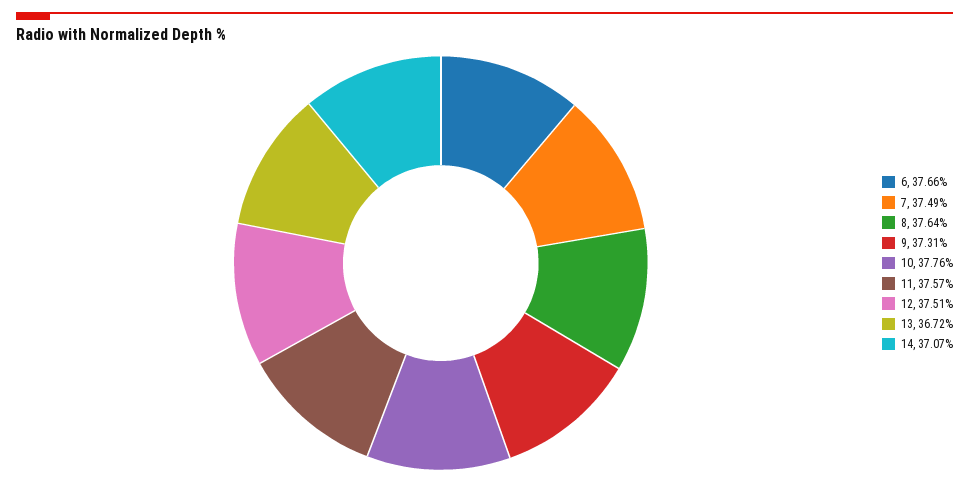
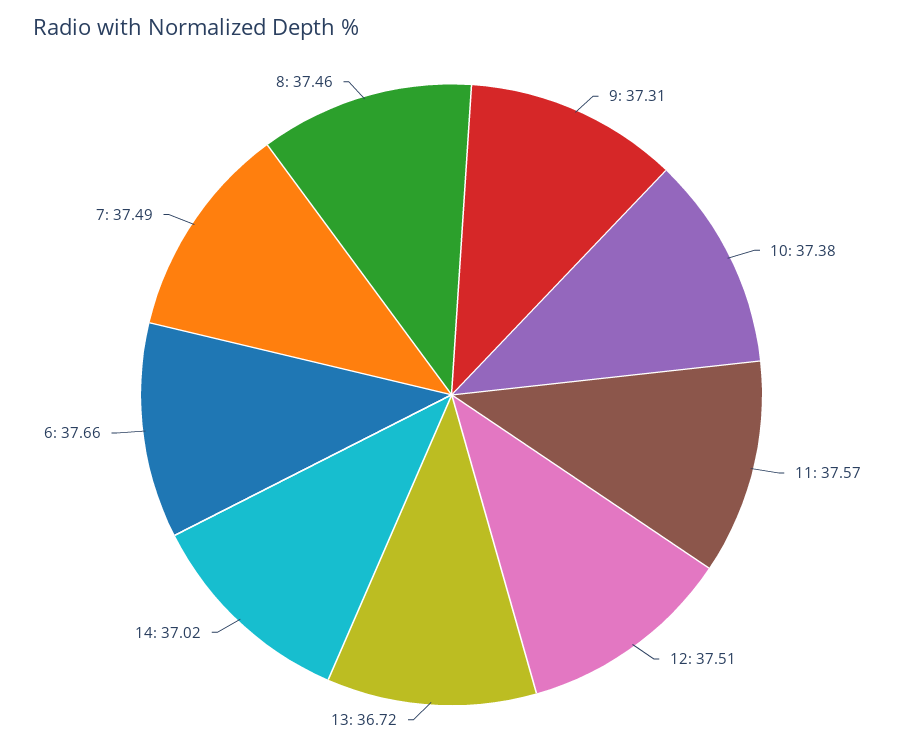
  {
    "6": 37.66,
    "7": 37.49,
-   "8": 37.64,
+   "8": 37.46,
    "9": 37.31,
-   "10": 37.76,
+   "10": 37.38,
    "11": 37.57,
    "12": 37.51,
    "13": 36.72,
-   "14": 37.07
+   "14": 37.02
  }

